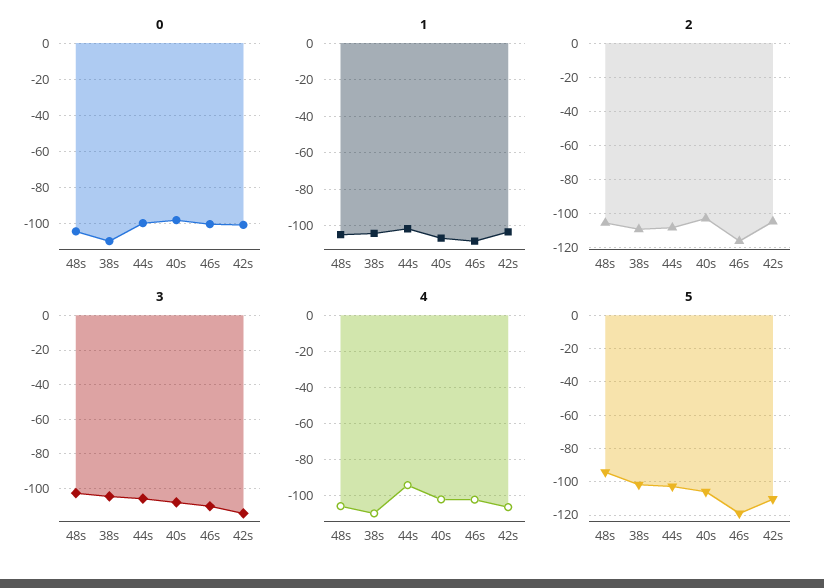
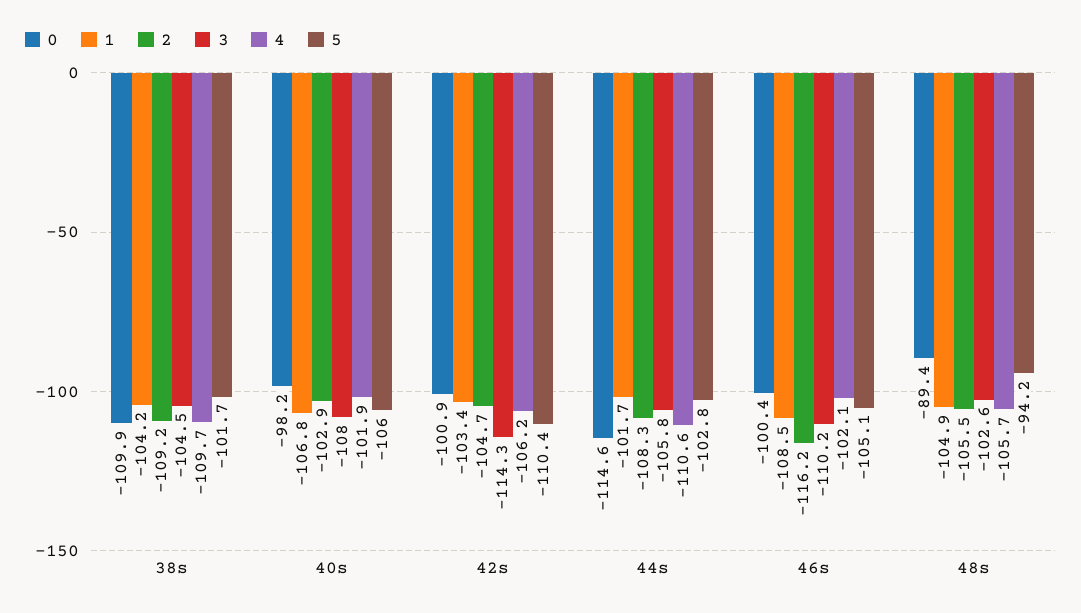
  {
    "0": {
-     "48s": -105,
+     "48s": -89.4,
      "38s": -109.9,
-     "44s": -100,
+     "44s": -114.6,
      "40s": -98.2,
      "46s": -100.4,
      "42s": -100.9
    },
    "1": {
      "48s": -104.9,
      "38s": -104.2,
      "44s": -101.7,
      "40s": -106.8,
      "46s": -108.5,
      "42s": -103.4
    },
    "2": {
      "48s": -105.5,
      "38s": -109.2,
      "44s": -108.3,
      "40s": -102.9,
      "46s": -116.2,
      "42s": -104.7
    },
    "3": {
      "48s": -102.6,
      "38s": -104.5,
      "44s": -105.8,
      "40s": -108,
      "46s": -110.2,
      "42s": -114.3
    },
    "4": {
      "48s": -105.7,
      "38s": -109.7,
-     "44s": -95,
+     "44s": -110.6,
      "40s": -101.9,
      "46s": -102.1,
      "42s": -106.2
    },
    "5": {
      "48s": -94.2,
      "38s": -101.7,
      "44s": -102.8,
      "40s": -106,
-     "46s": -120,
+     "46s": -105.1,
      "42s": -110.4
    }
  }

